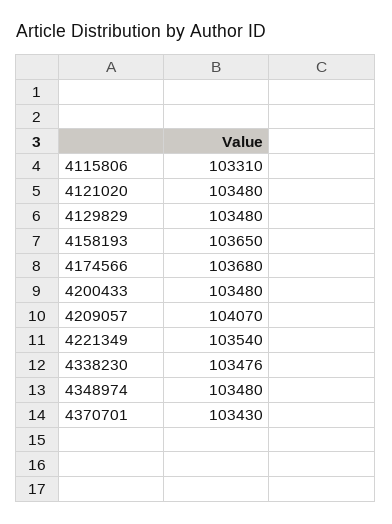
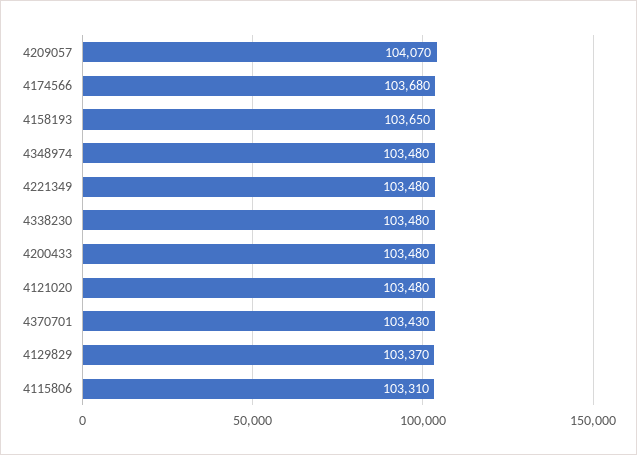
  {
    "4115806": 103310,
    "4121020": 103480,
-   "4129829": 103480,
+   "4129829": 103370,
    "4158193": 103650,
    "4174566": 103680,
    "4200433": 103480,
    "4209057": 104070,
-   "4221349": 103540,
+   "4221349": 103480,
-   "4338230": 103476,
+   "4338230": 103480,
    "4348974": 103480,
    "4370701": 103430
  }

